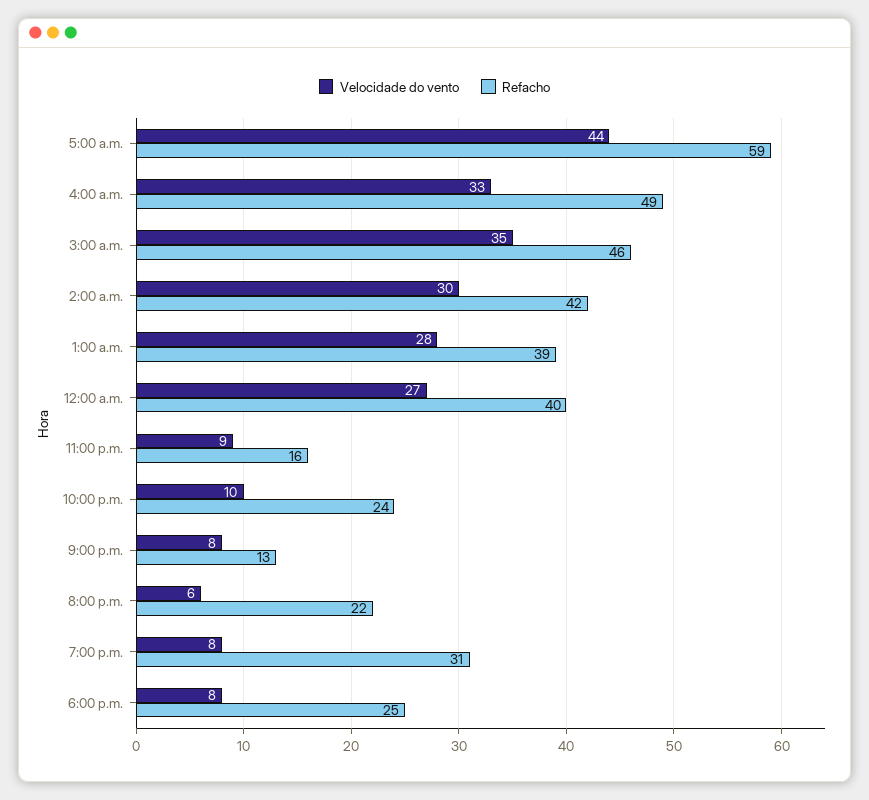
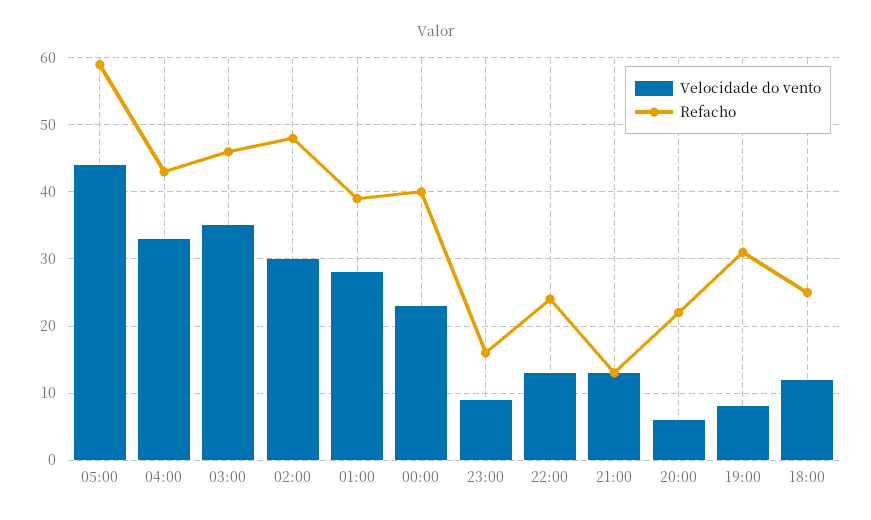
  {
    "Velocidade do vento": {
      "5:00 a.m.": 44,
      "4:00 a.m.": 33,
      "3:00 a.m.": 35,
      "2:00 a.m.": 30,
      "1:00 a.m.": 28,
-     "12:00 a.m.": 27,
+     "12:00 a.m.": 23,
      "11:00 p.m.": 9,
-     "10:00 p.m.": 10,
+     "10:00 p.m.": 13,
-     "9:00 p.m.": 8,
+     "9:00 p.m.": 13,
      "8:00 p.m.": 6,
      "7:00 p.m.": 8,
-     "6:00 p.m.": 8
+     "6:00 p.m.": 12
    },
    "Refacho": {
      "5:00 a.m.": 59,
-     "4:00 a.m.": 49,
+     "4:00 a.m.": 43,
      "3:00 a.m.": 46,
-     "2:00 a.m.": 42,
+     "2:00 a.m.": 48,
      "1:00 a.m.": 39,
      "12:00 a.m.": 40,
      "11:00 p.m.": 16,
      "10:00 p.m.": 24,
      "9:00 p.m.": 13,
      "8:00 p.m.": 22,
      "7:00 p.m.": 31,
      "6:00 p.m.": 25
    }
  }

